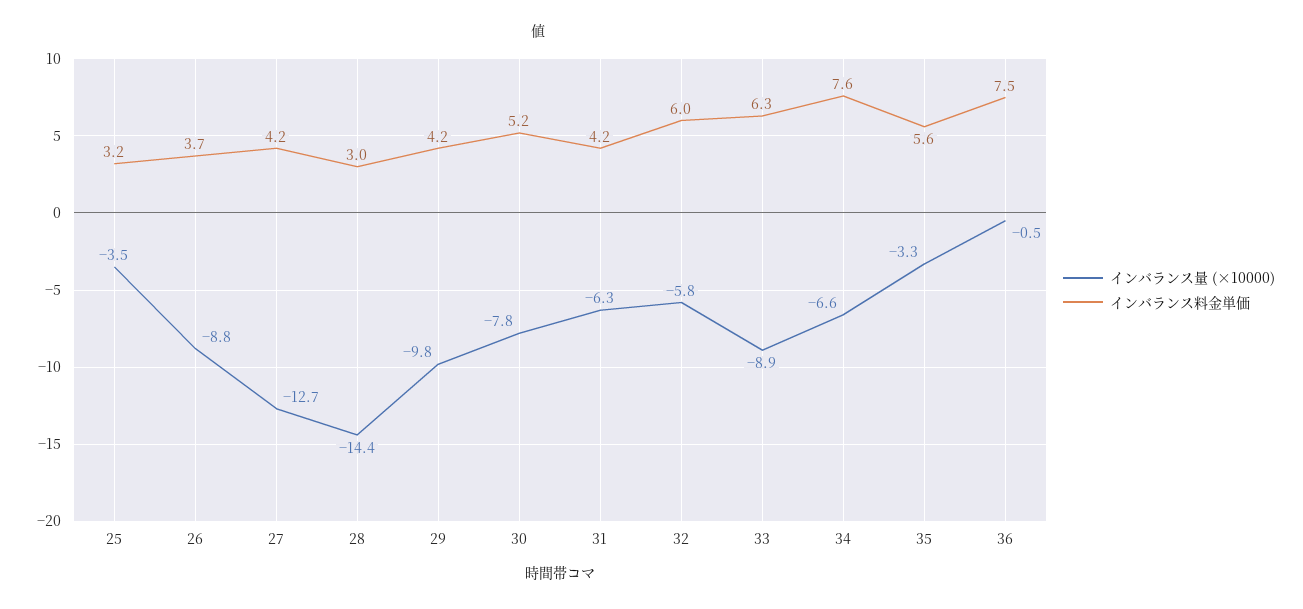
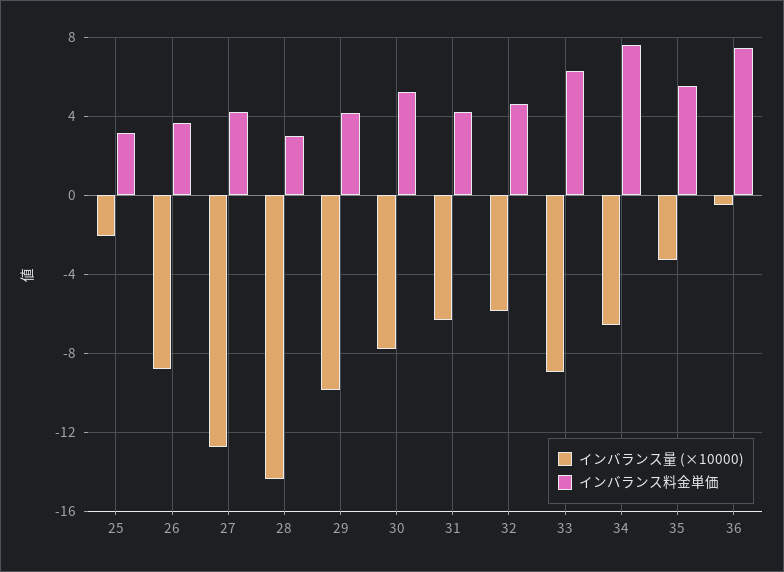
  {
    "インバランス量 (×10000)": {
-     "25": -3.5,
+     "25": -2,
      "26": -8.8,
      "27": -12.7,
      "28": -14.4,
      "29": -9.8,
      "30": -7.8,
      "31": -6.3,
      "32": -5.8,
      "33": -8.9,
      "34": -6.6,
      "35": -3.3,
      "36": -0.5
    },
    "インバランス料金単価": {
      "25": 3.2,
      "26": 3.7,
      "27": 4.2,
      "28": 3,
      "29": 4.2,
      "30": 5.2,
      "31": 4.2,
-     "32": 6,
+     "32": 4.5,
      "33": 6.3,
      "34": 7.6,
      "35": 5.6,
      "36": 7.5
    }
  }

